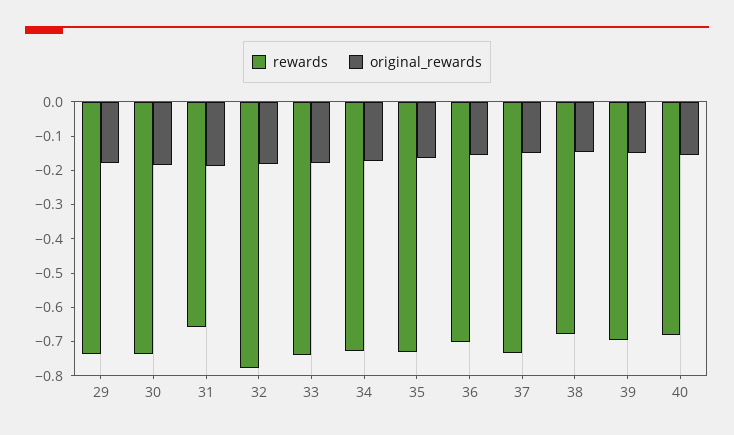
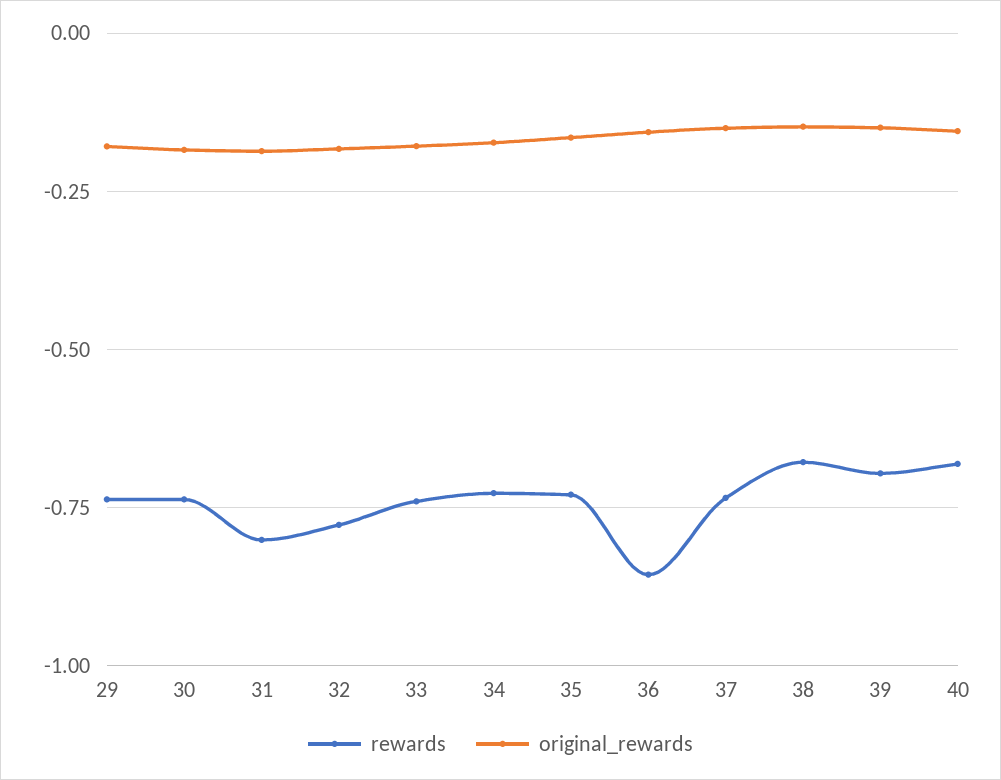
  {
    "rewards": {
      "29": -0.725,
      "30": -0.725,
-     "31": -0.65,
+     "31": -0.8,
      "32": -0.775,
      "33": -0.75,
      "34": -0.725,
      "35": -0.725,
-     "36": -0.7,
+     "36": -0.85,
      "37": -0.725,
      "38": -0.675,
      "39": -0.7,
      "40": -0.675
    },
    "original_rewards": {
      "29": -0.175,
      "30": -0.175,
      "31": -0.175,
      "32": -0.175,
      "33": -0.175,
      "34": -0.175,
      "35": -0.175,
      "36": -0.15,
      "37": -0.15,
      "38": -0.15,
      "39": -0.15,
      "40": -0.15
    }
  }

